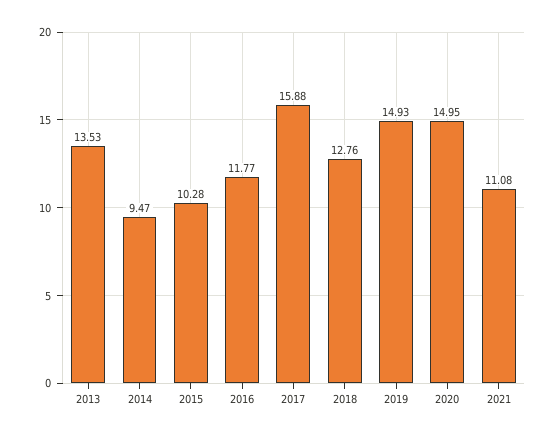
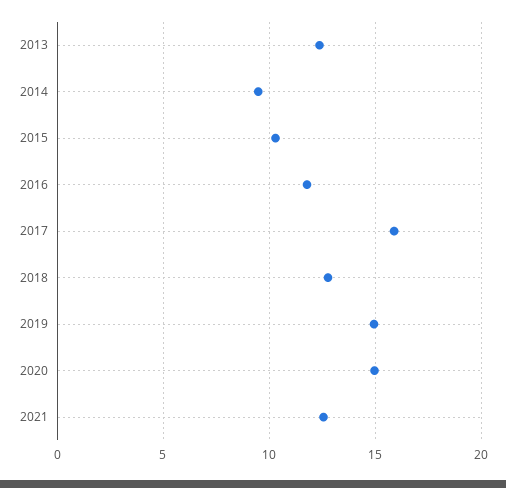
  {
-   "2013": 13.53,
+   "2013": 12.5,
    "2014": 9.47,
    "2015": 10.28,
    "2016": 11.77,
    "2017": 15.88,
    "2018": 12.76,
    "2019": 14.93,
    "2020": 14.95,
-   "2021": 11.08
+   "2021": 12.5
  }

